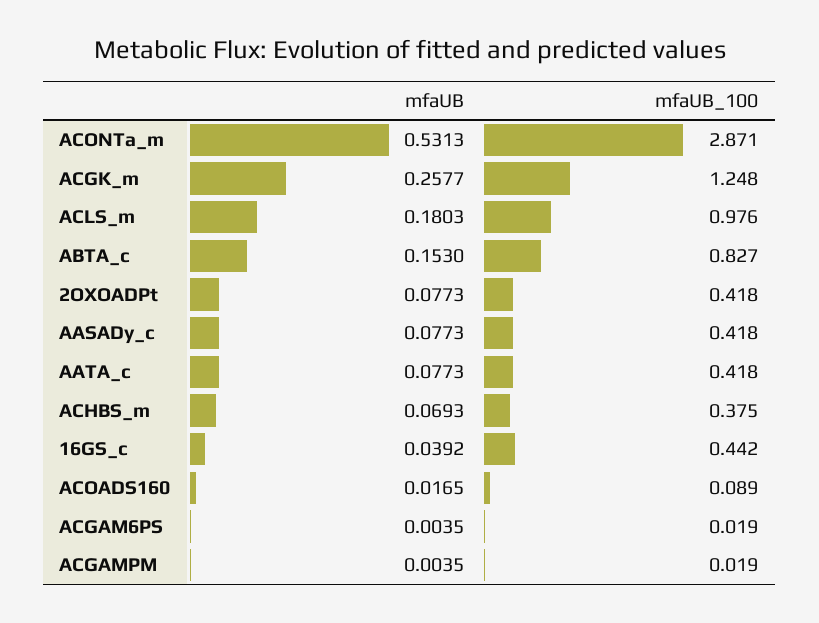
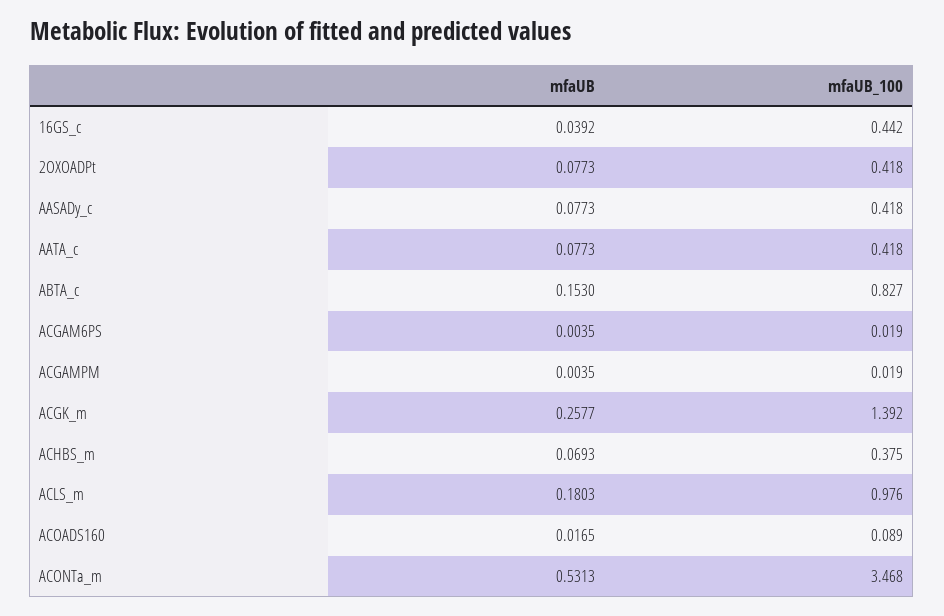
  {
    "mfaUB": {
      "ACONTa_m": 0.5313,
      "ACGK_m": 0.2577,
      "ACLS_m": 0.1803,
      "ABTA_c": 0.153,
      "2OXOADPt": 0.0773,
      "AASADy_c": 0.0773,
      "AATA_c": 0.0773,
      "ACHBS_m": 0.0693,
      "16GS_c": 0.0392,
      "ACOADS160": 0.0165,
      "ACGAM6PS": 0.0035,
      "ACGAMPM": 0.0035
    },
    "mfaUB_100": {
-     "ACONTa_m": 2.871,
+     "ACONTa_m": 3.468,
-     "ACGK_m": 1.248,
+     "ACGK_m": 1.392,
      "ACLS_m": 0.976,
      "ABTA_c": 0.827,
      "2OXOADPt": 0.418,
      "AASADy_c": 0.418,
      "AATA_c": 0.418,
      "ACHBS_m": 0.375,
      "16GS_c": 0.442,
      "ACOADS160": 0.089,
      "ACGAM6PS": 0.019,
      "ACGAMPM": 0.019
    }
  }

